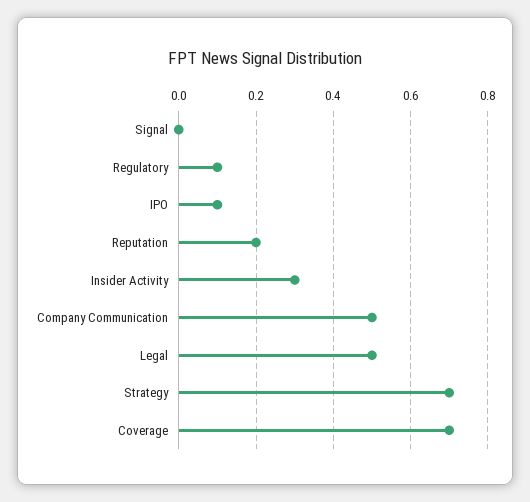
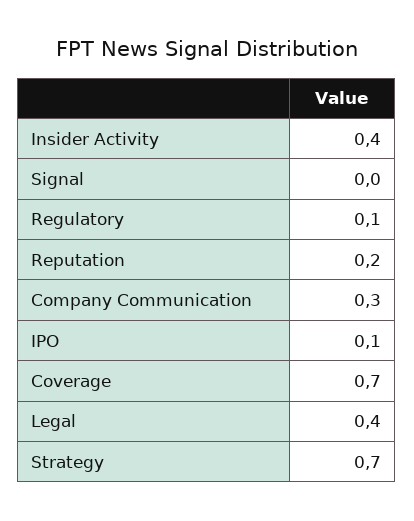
  {
    "Signal": 0,
    "Regulatory": 0.1,
    "IPO": 0.1,
    "Reputation": 0.2,
-   "Insider Activity": 0.3,
+   "Insider Activity": 0.4,
-   "Company Communication": 0.5,
+   "Company Communication": 0.3,
-   "Legal": 0.5,
+   "Legal": 0.4,
    "Strategy": 0.7,
    "Coverage": 0.7
  }

